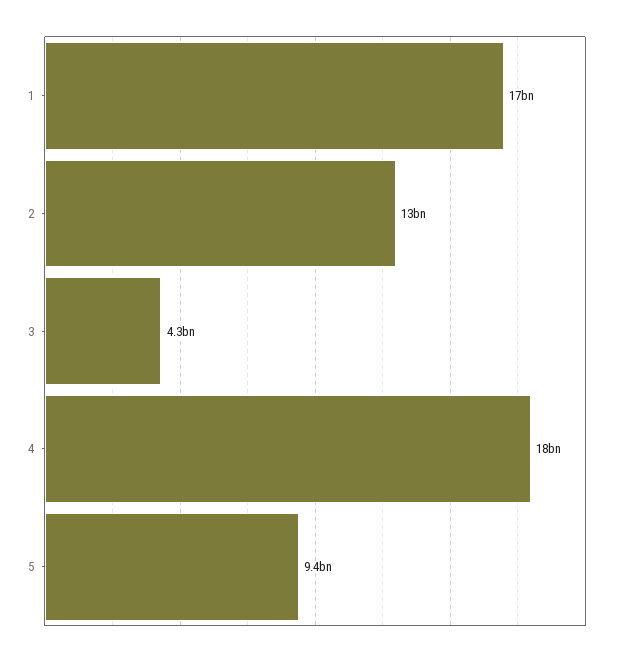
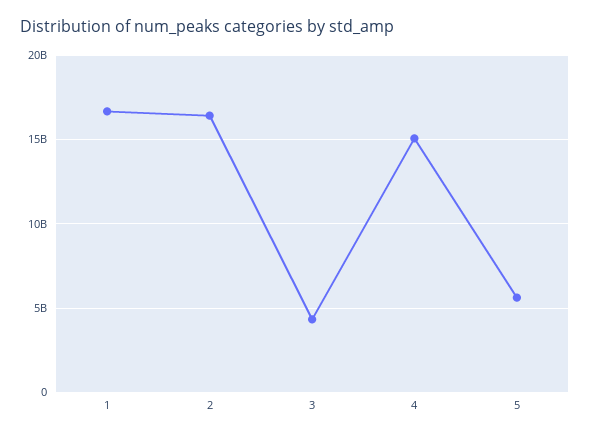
  {
    "1": 17000000000,
-   "2": 13000000000,
+   "2": 16500000000,
    "3": 4300000000,
-   "4": 18000000000,
+   "4": 15000000000,
-   "5": 9400000000
+   "5": 5500000000
  }

